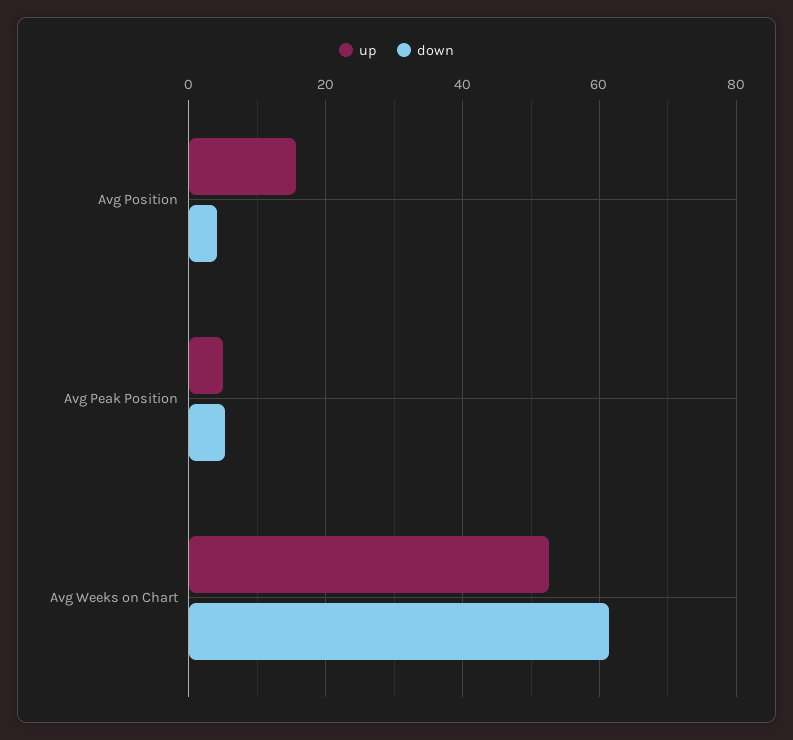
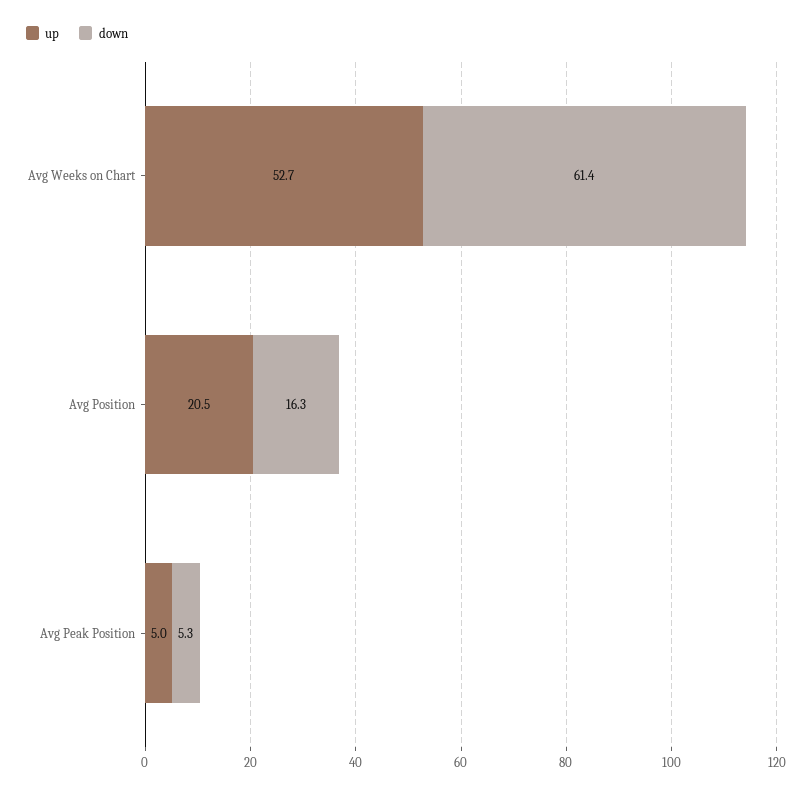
  {
    "up": {
-     "Avg Position": 16,
+     "Avg Position": 20.5,
      "Avg Peak Position": 5,
      "Avg Weeks on Chart": 52.7
    },
    "down": {
-     "Avg Position": 4,
+     "Avg Position": 16.3,
      "Avg Peak Position": 5.3,
      "Avg Weeks on Chart": 61.4
    }
  }

